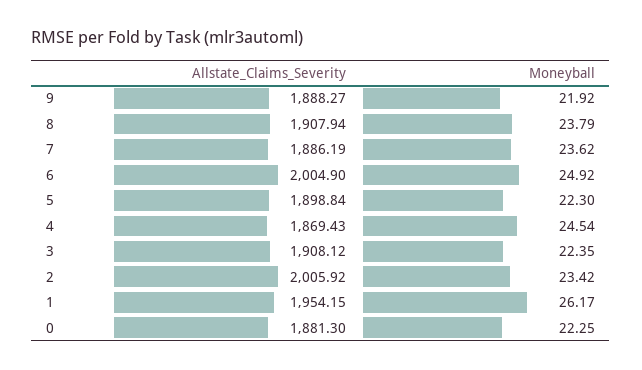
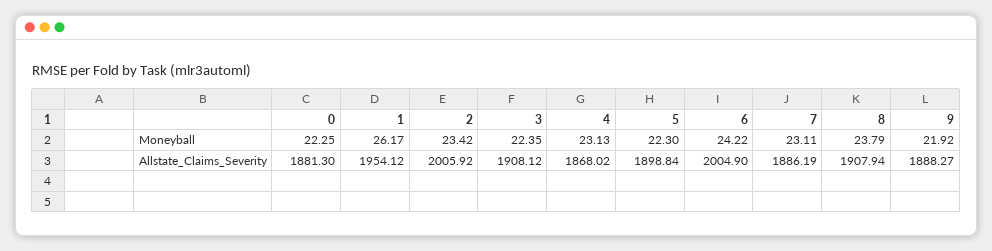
  {
    "Allstate_Claims_Severity": {
      "9": 1888.27,
      "8": 1907.94,
      "7": 1886.19,
      "6": 2004.9,
      "5": 1898.84,
-     "4": 1869.43,
+     "4": 1868.02,
      "3": 1908.12,
      "2": 2005.92,
-     "1": 1954.15,
+     "1": 1954.12,
      "0": 1881.3
    },
    "Moneyball": {
      "9": 21.92,
      "8": 23.79,
-     "7": 23.62,
+     "7": 23.11,
-     "6": 24.92,
+     "6": 24.22,
      "5": 22.3,
-     "4": 24.54,
+     "4": 23.13,
      "3": 22.35,
      "2": 23.42,
      "1": 26.17,
      "0": 22.25
    }
  }

